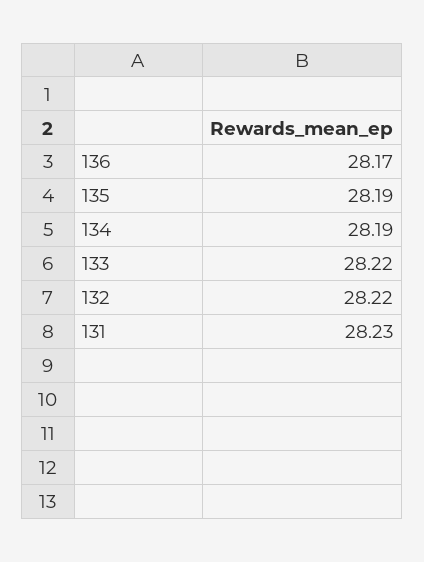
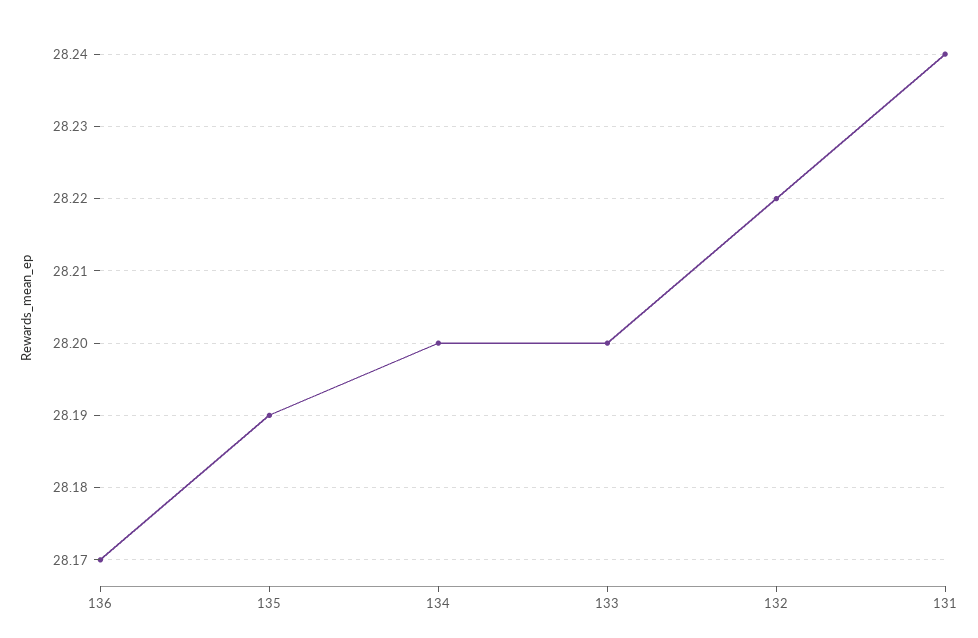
  {
    "136": 28.17,
    "135": 28.19,
-   "134": 28.19,
+   "134": 28.2,
-   "133": 28.22,
+   "133": 28.2,
    "132": 28.22,
-   "131": 28.23
+   "131": 28.24
  }

